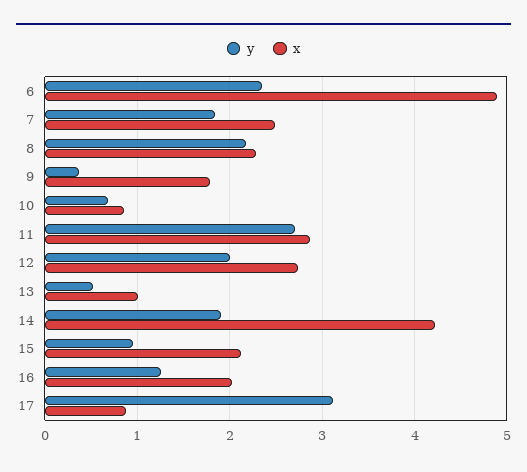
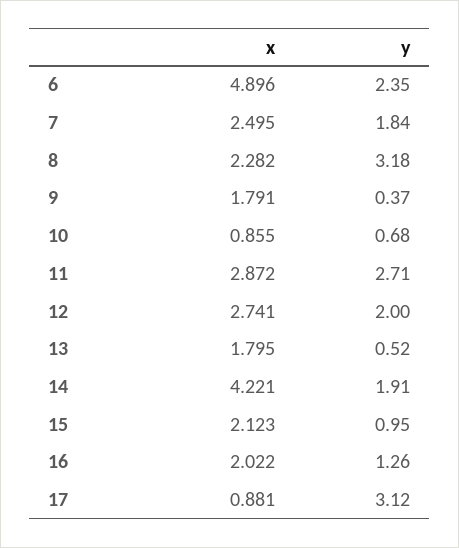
  {
    "y": {
      "6": 2.35,
      "7": 1.84,
-     "8": 2.2,
+     "8": 3.18,
      "9": 0.37,
      "10": 0.68,
      "11": 2.71,
      "12": 2,
      "13": 0.52,
      "14": 1.91,
      "15": 0.95,
      "16": 1.26,
      "17": 3.12
    },
    "x": {
      "6": 4.896,
      "7": 2.495,
      "8": 2.282,
      "9": 1.791,
      "10": 0.855,
      "11": 2.872,
      "12": 2.741,
-     "13": 1,
+     "13": 1.795,
      "14": 4.221,
      "15": 2.123,
      "16": 2.022,
      "17": 0.881
    }
  }

